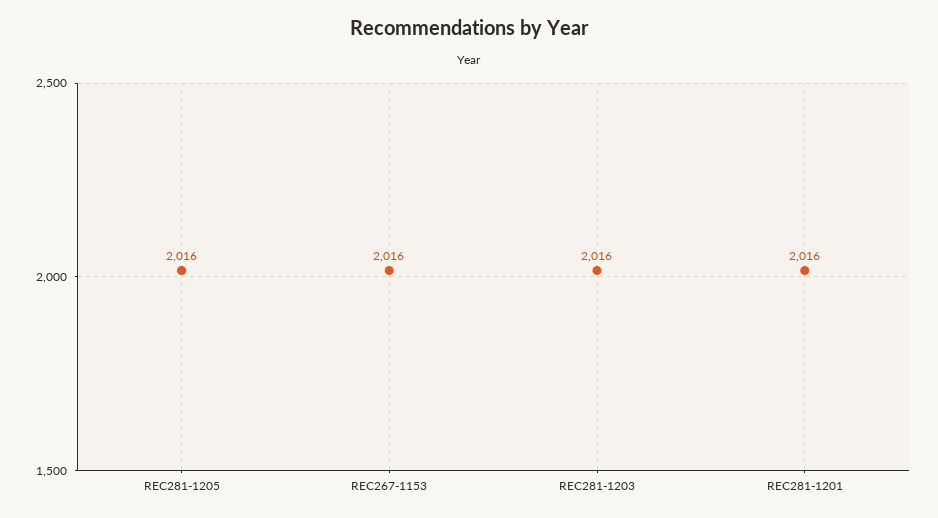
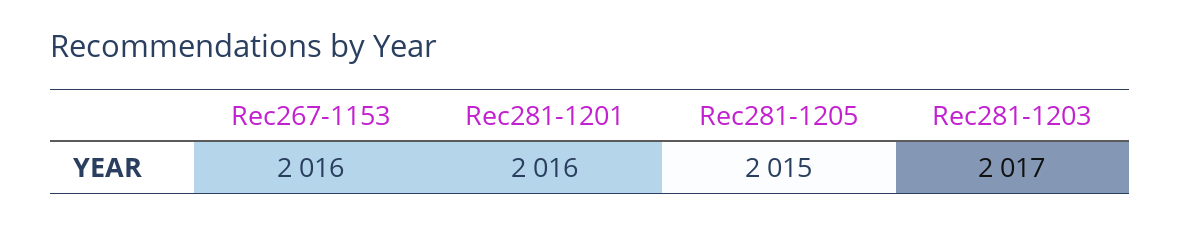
  {
-   "REC281-1205": 2016,
+   "REC281-1205": 2015,
    "REC267-1153": 2016,
-   "REC281-1203": 2016,
+   "REC281-1203": 2017,
    "REC281-1201": 2016
  }

